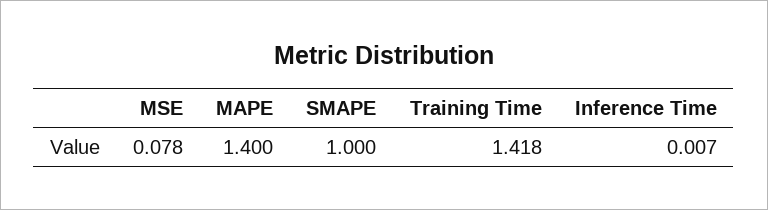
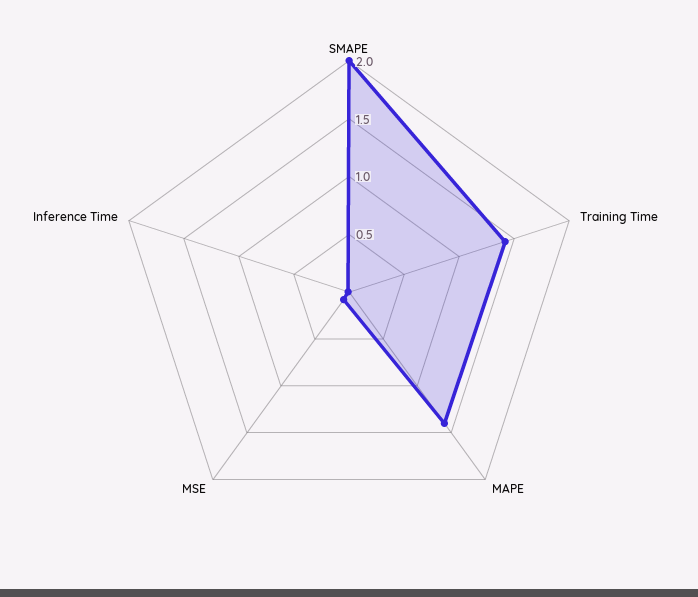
  {
    "MSE": 0.078,
    "MAPE": 1.4,
-   "SMAPE": 1,
+   "SMAPE": 2,
    "Training Time": 1.418,
    "Inference Time": 0.007
  }

